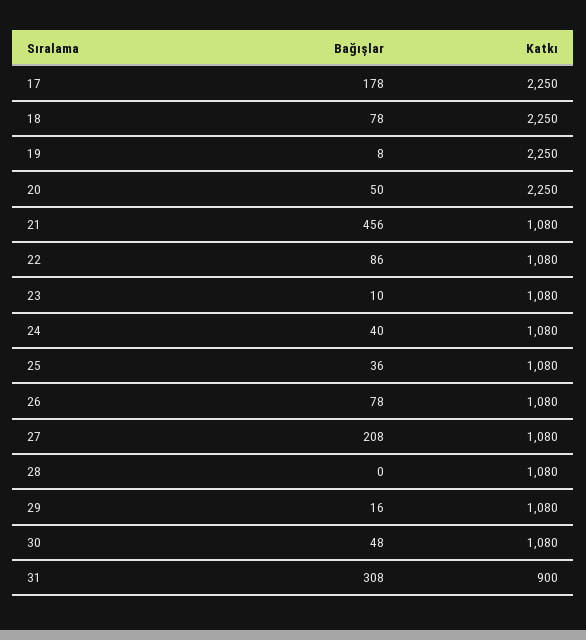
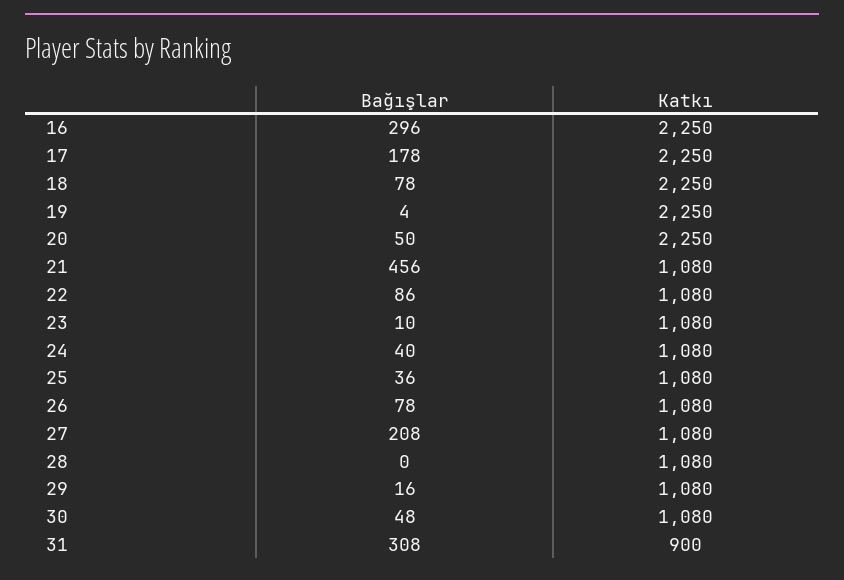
  {
    "Bağışlar": {
      "17": 178,
      "18": 78,
-     "19": 8,
+     "19": 4,
      "20": 50,
      "21": 456,
      "22": 86,
      "23": 10,
      "24": 40,
      "25": 36,
      "26": 78,
      "27": 208,
      "28": 0,
      "29": 16,
      "30": 48,
-     "31": 308
+     "31": 308,
+     "16": 296
    },
    "Katkı": {
      "17": 2250,
      "18": 2250,
      "19": 2250,
      "20": 2250,
      "21": 1080,
      "22": 1080,
      "23": 1080,
      "24": 1080,
      "25": 1080,
      "26": 1080,
      "27": 1080,
      "28": 1080,
      "29": 1080,
      "30": 1080,
-     "31": 900
+     "31": 900,
+     "16": 2250
    }
  }

